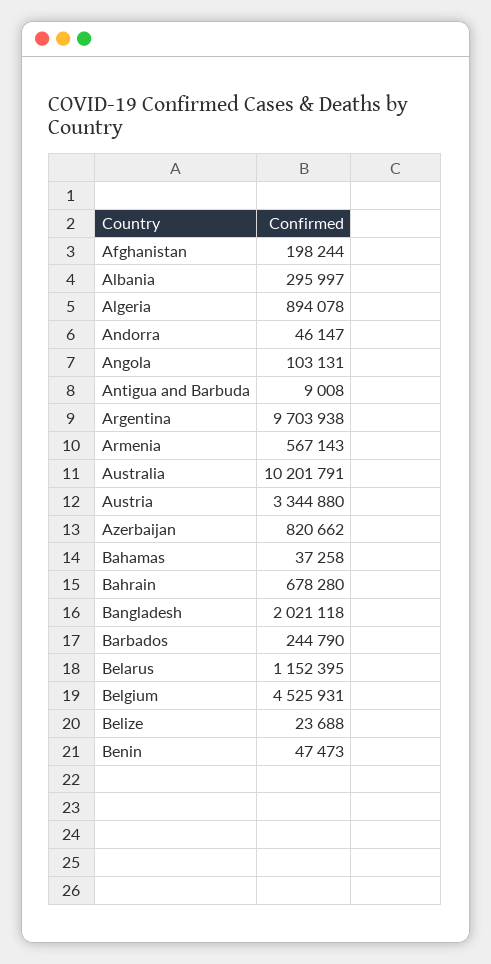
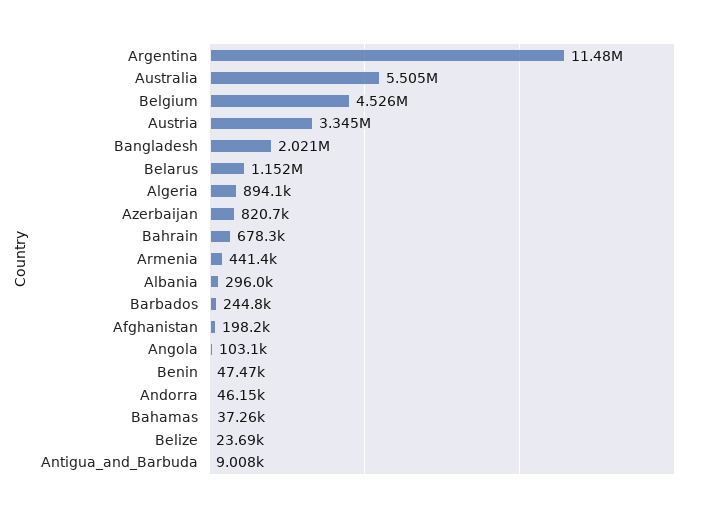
  {
    "Afghanistan": 198244,
    "Albania": 295997,
    "Algeria": 894078,
    "Andorra": 46147,
    "Angola": 103131,
    "Antigua and Barbuda": 9008,
-   "Argentina": 9703938,
+   "Argentina": 11480000,
-   "Armenia": 567143,
+   "Armenia": 441400,
-   "Australia": 10201791,
+   "Australia": 5505000,
    "Austria": 3344880,
    "Azerbaijan": 820662,
    "Bahamas": 37258,
    "Bahrain": 678280,
    "Bangladesh": 2021118,
    "Barbados": 244790,
    "Belarus": 1152395,
    "Belgium": 4525931,
    "Belize": 23688,
    "Benin": 47473
  }

